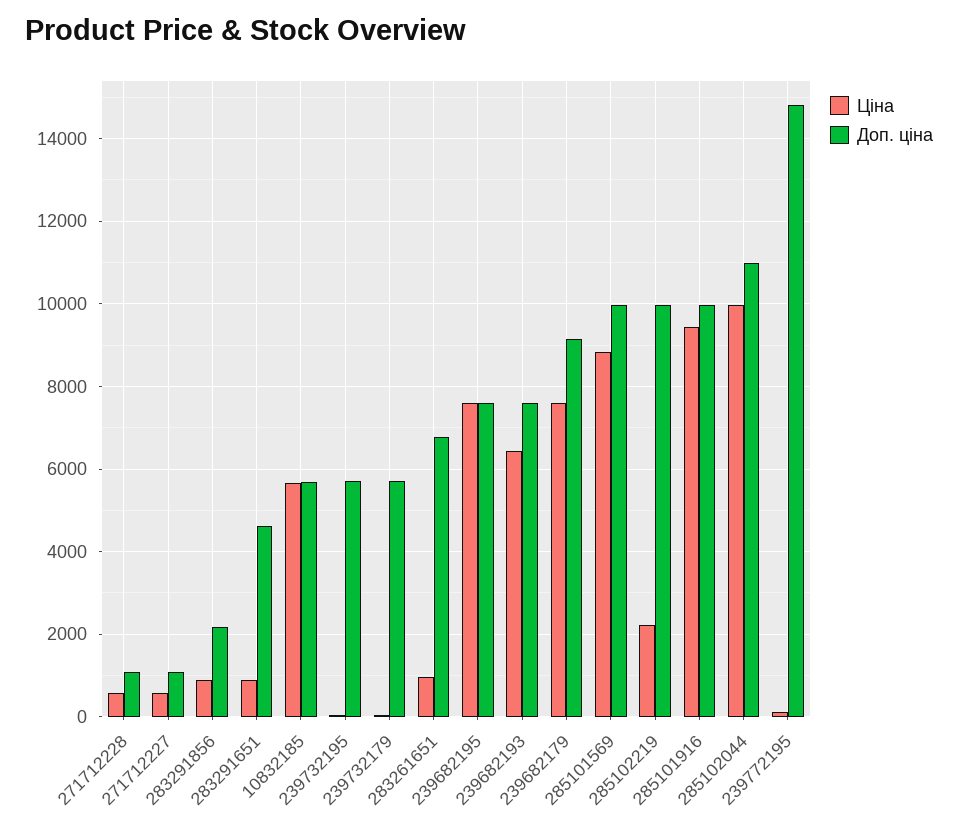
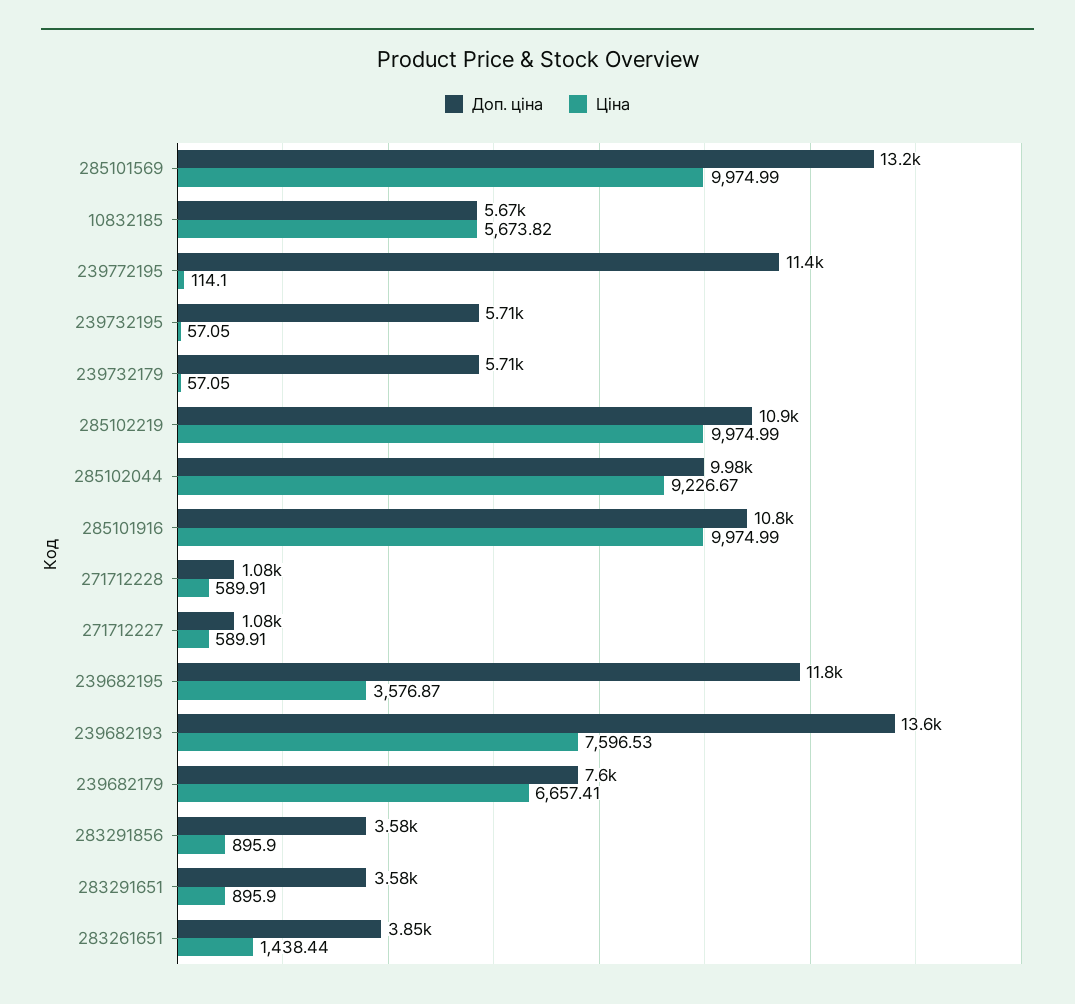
  {
    "Ціна": {
      "271712228": 589.91,
      "271712227": 589.91,
      "283291856": 895.9,
      "283291651": 895.9,
      "10832185": 5673.82,
      "239732195": 57.05,
      "239732179": 57.05,
-     "283261651": 1000,
+     "283261651": 1438.44,
-     "239682195": 7600,
+     "239682195": 3576.87,
-     "239682193": 6400,
+     "239682193": 7596.53,
-     "239682179": 7600,
+     "239682179": 6657.41,
-     "285101569": 8800,
+     "285101569": 9974.99,
-     "285102219": 2200,
+     "285102219": 9974.99,
-     "285101916": 9400,
+     "285101916": 9974.99,
-     "285102044": 10000,
+     "285102044": 9226.67,
      "239772195": 114.1
    },
    "Доп. ціна": {
      "271712228": 1080,
      "271712227": 1080,
-     "283291856": 2200,
+     "283291856": 3580,
-     "283291651": 4600,
+     "283291651": 3580,
      "10832185": 5670,
      "239732195": 5710,
      "239732179": 5710,
-     "283261651": 6800,
+     "283261651": 3850,
-     "239682195": 7600,
+     "239682195": 11800,
-     "239682193": 7600,
+     "239682193": 13600,
-     "239682179": 9200,
+     "239682179": 7600,
-     "285101569": 10000,
+     "285101569": 13200,
-     "285102219": 10000,
+     "285102219": 10900,
-     "285101916": 10000,
+     "285101916": 10800,
-     "285102044": 11000,
+     "285102044": 9980,
-     "239772195": 14800
+     "239772195": 11400
    }
  }

